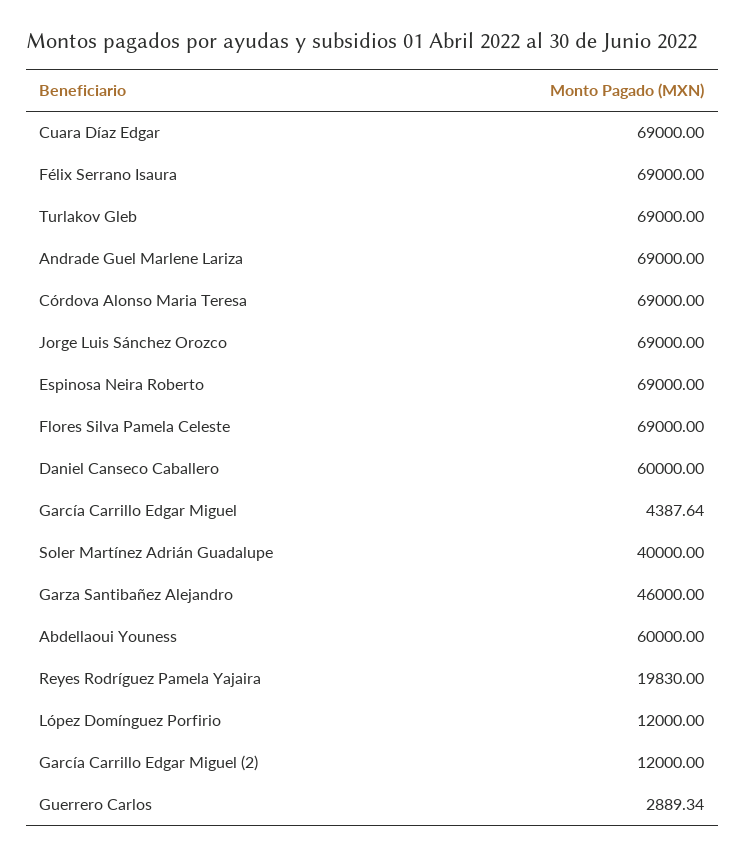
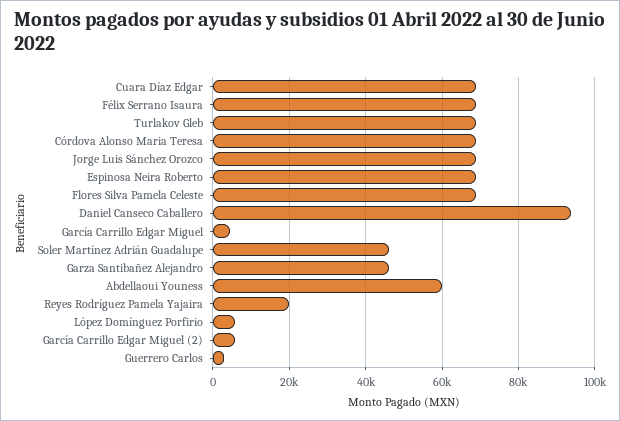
  {
    "Cuara Díaz Edgar": 69000,
    "Félix Serrano Isaura": 69000,
    "Turlakov Gleb": 69000,
-   "Andrade Guel Marlene Lariza": 69000,
    "Córdova Alonso Maria Teresa": 69000,
    "Jorge Luis Sánchez Orozco": 69000,
    "Espinosa Neira Roberto": 69000,
    "Flores Silva Pamela Celeste": 69000,
-   "Daniel Canseco Caballero": 60000,
+   "Daniel Canseco Caballero": 94000,
    "García Carrillo Edgar Miguel": 4387.64,
-   "Soler Martínez Adrián Guadalupe": 40000,
+   "Soler Martínez Adrián Guadalupe": 46000,
    "Garza Santibañez Alejandro": 46000,
    "Abdellaoui Youness": 60000,
    "Reyes Rodríguez Pamela Yajaira": 19830,
-   "López Domínguez Porfirio": 12000,
+   "López Domínguez Porfirio": 6000,
-   "García Carrillo Edgar Miguel (2)": 12000,
+   "García Carrillo Edgar Miguel (2)": 6000,
    "Guerrero Carlos": 2889.34
  }

